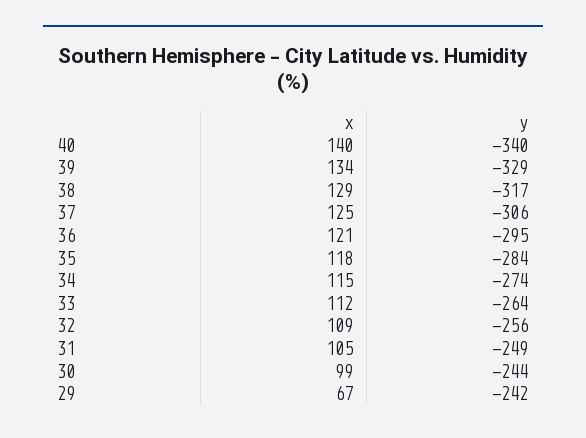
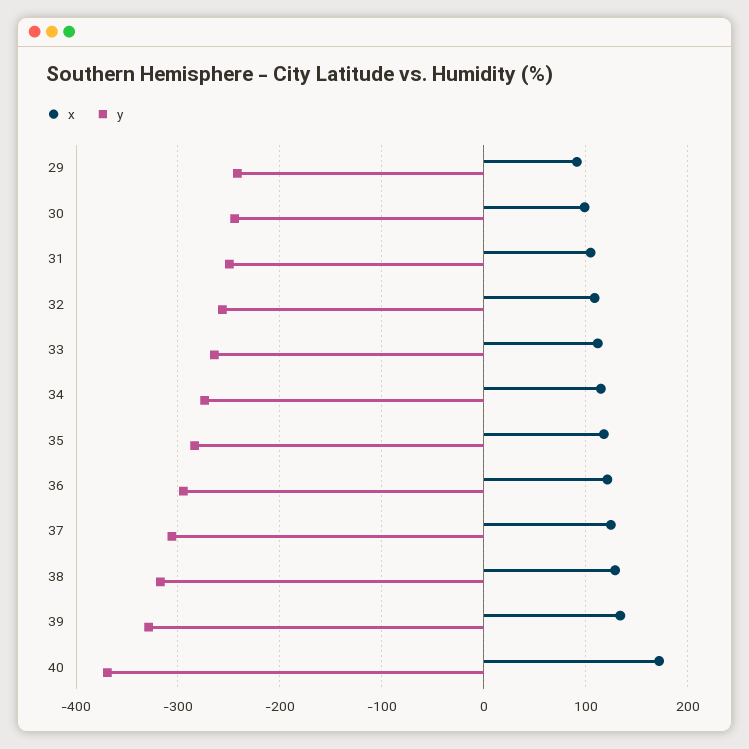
  {
    "x": {
-     "40": 140,
+     "40": 170,
      "39": 134,
      "38": 129,
      "37": 125,
      "36": 121,
      "35": 118,
      "34": 115,
      "33": 112,
      "32": 109,
      "31": 105,
      "30": 99,
-     "29": 67
+     "29": 90
    },
    "y": {
-     "40": -340,
+     "40": -370,
      "39": -329,
      "38": -317,
      "37": -306,
      "36": -295,
      "35": -284,
      "34": -274,
      "33": -264,
      "32": -256,
      "31": -249,
      "30": -244,
      "29": -242
    }
  }

